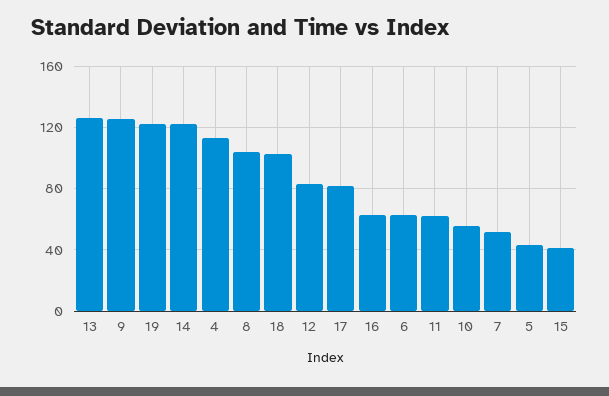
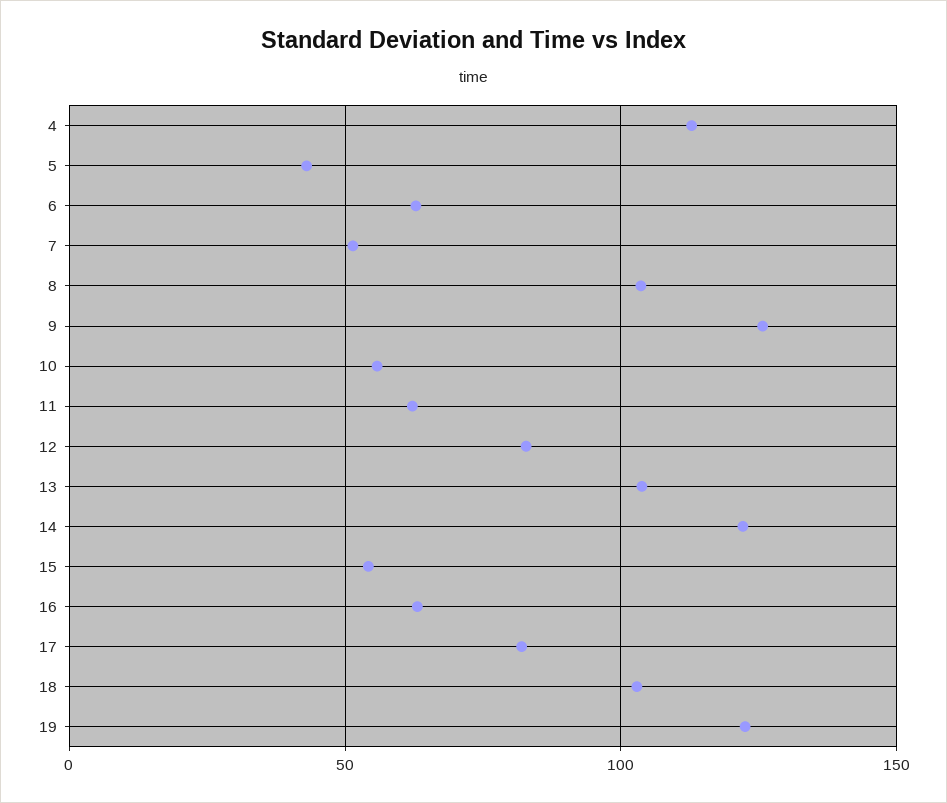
  {
-   "13": 125,
+   "13": 105,
    "9": 125,
    "19": 125,
    "14": 120,
    "4": 115,
    "8": 105,
    "18": 105,
    "12": 85,
    "17": 80,
    "16": 65,
    "6": 65,
    "11": 60,
    "10": 55,
    "7": 50,
    "5": 45,
-   "15": 40
+   "15": 55
  }

